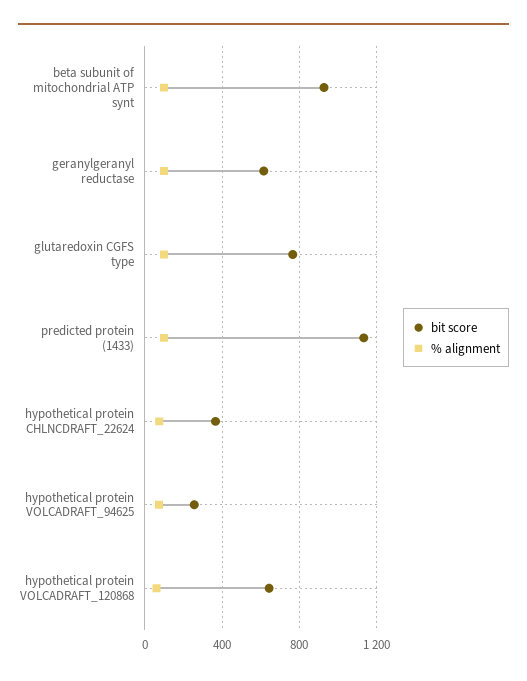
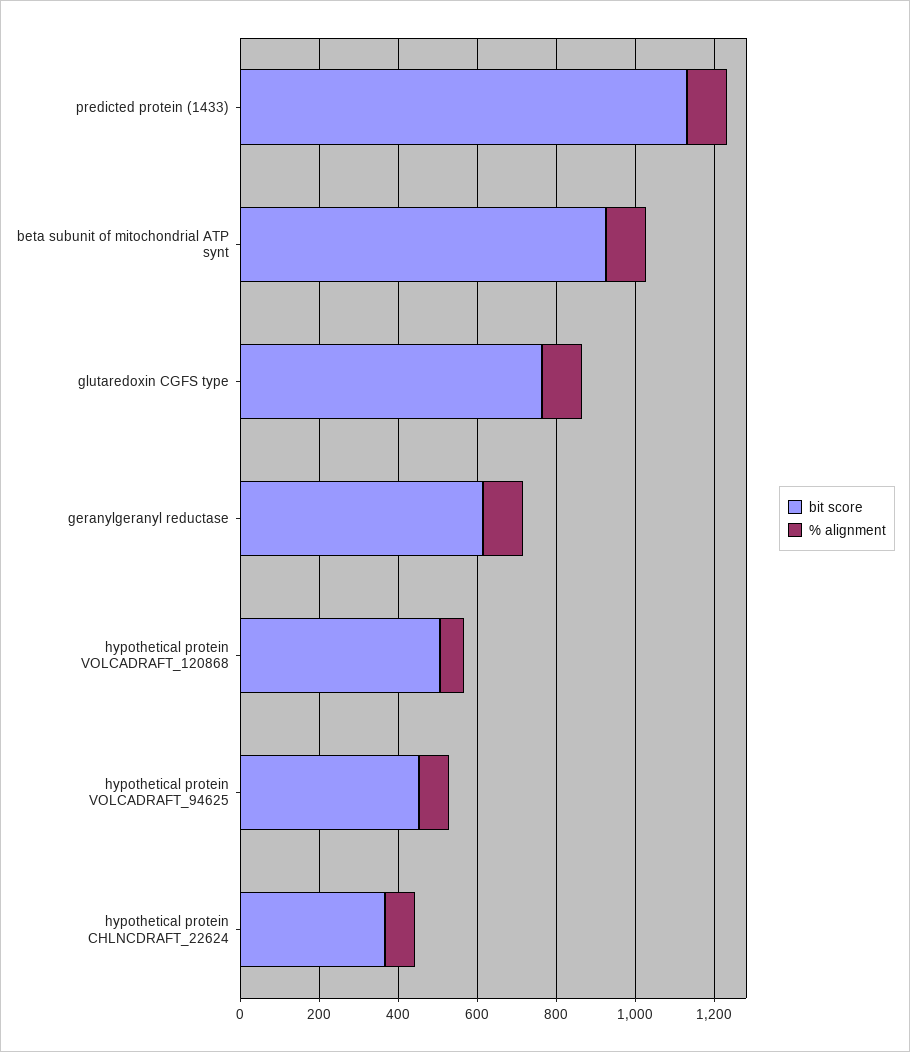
  {
    "bit score": {
      "beta subunit of mitochondrial ATP synt": 950,
      "geranylgeranyl reductase": 600,
      "glutaredoxin CGFS type": 750,
      "predicted protein (1433)": 1150,
      "hypothetical protein CHLNCDRAFT_22624": 350,
-     "hypothetical protein VOLCADRAFT_94625": 250,
+     "hypothetical protein VOLCADRAFT_94625": 450,
-     "hypothetical protein VOLCADRAFT_120868": 650
+     "hypothetical protein VOLCADRAFT_120868": 500
    },
    "% alignment": {
      "beta subunit of mitochondrial ATP synt": 100,
      "geranylgeranyl reductase": 100,
      "glutaredoxin CGFS type": 100,
      "predicted protein (1433)": 100,
      "hypothetical protein CHLNCDRAFT_22624": 100,
      "hypothetical protein VOLCADRAFT_94625": 50,
      "hypothetical protein VOLCADRAFT_120868": 50
    }
  }

